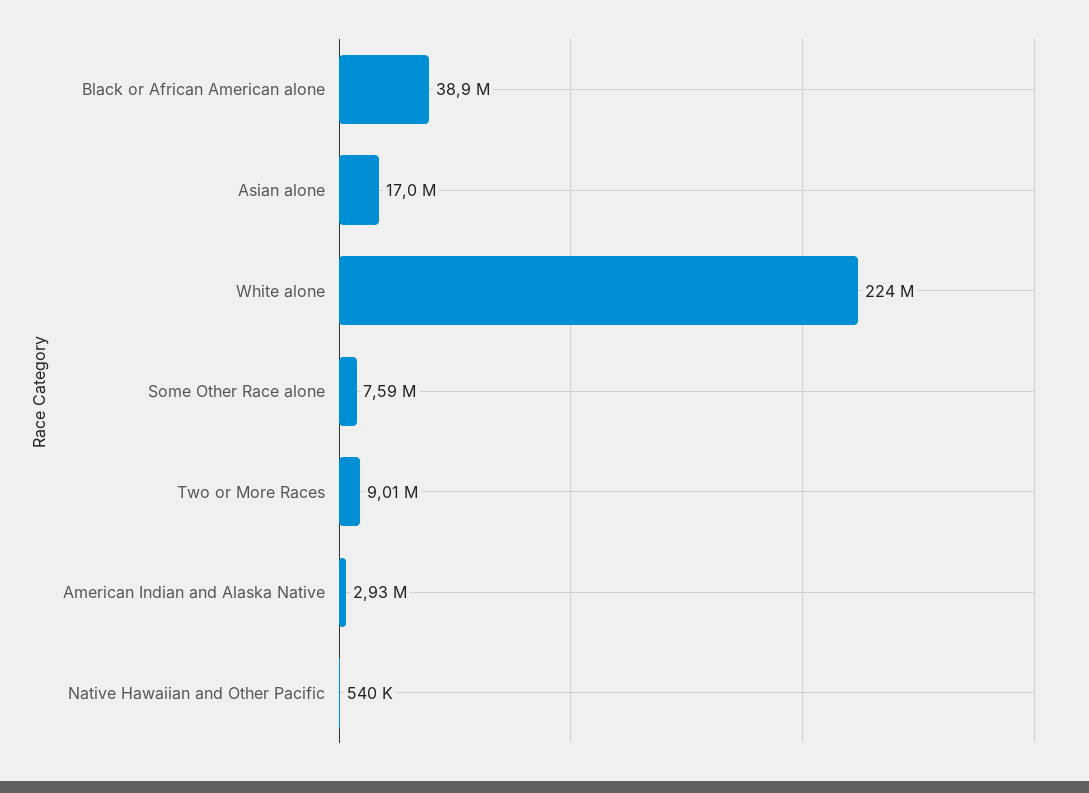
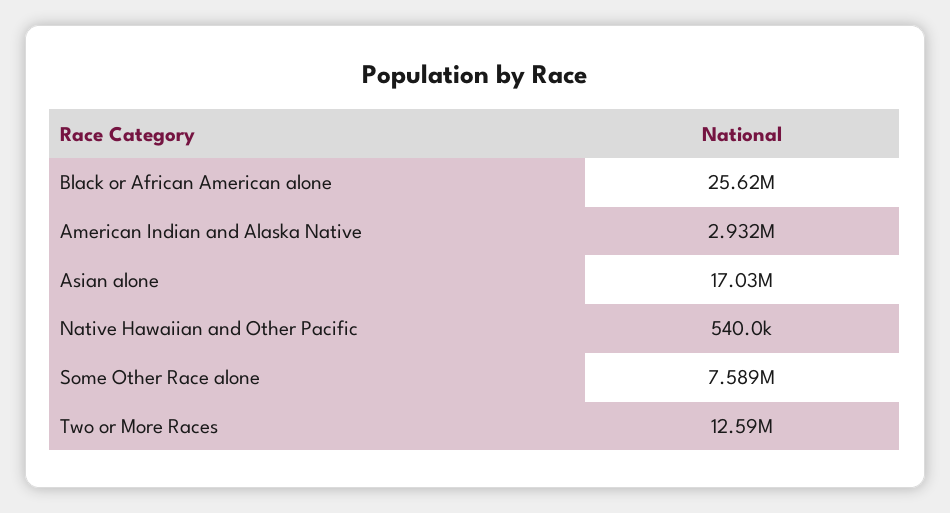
  {
-   "Black or African American alone": 38900000,
+   "Black or African American alone": 25620000,
    "Asian alone": 17030000,
-   "White alone": 224000000,
    "Some Other Race alone": 7589000,
-   "Two or More Races": 9010000,
+   "Two or More Races": 12590000,
    "American Indian and Alaska Native": 2932000,
    "Native Hawaiian and Other Pacific": 540000
  }

